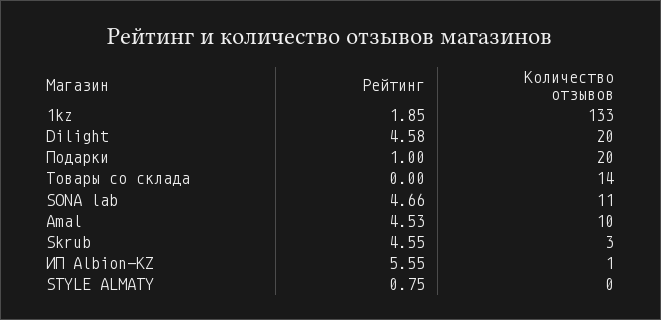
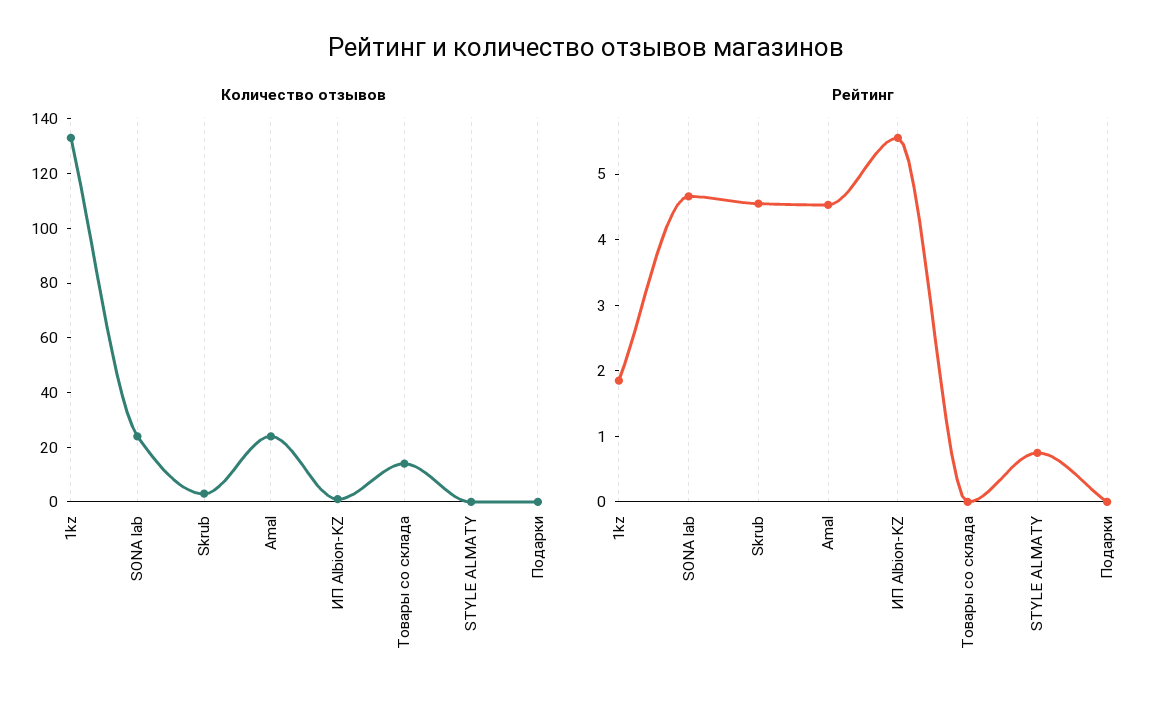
  {
    "Рейтинг": {
      "1kz": 1.85,
-     "Dilight": 4.58,
-     "Подарки": 1,
+     "Подарки": 0,
      "Товары со склада": 0,
      "SONA lab": 4.66,
      "Amal": 4.53,
      "Skrub": 4.55,
      "ИП Albion-KZ": 5.55,
      "STYLE ALMATY": 0.75
    },
    "Количество отзывов": {
      "1kz": 133,
-     "Dilight": 20,
-     "Подарки": 20,
+     "Подарки": 0,
      "Товары со склада": 14,
-     "SONA lab": 11,
+     "SONA lab": 25,
-     "Amal": 10,
+     "Amal": 25,
      "Skrub": 3,
      "ИП Albion-KZ": 1,
      "STYLE ALMATY": 0
    }
  }

